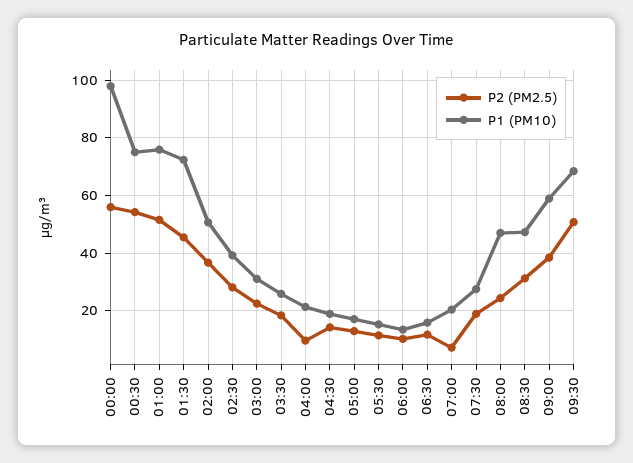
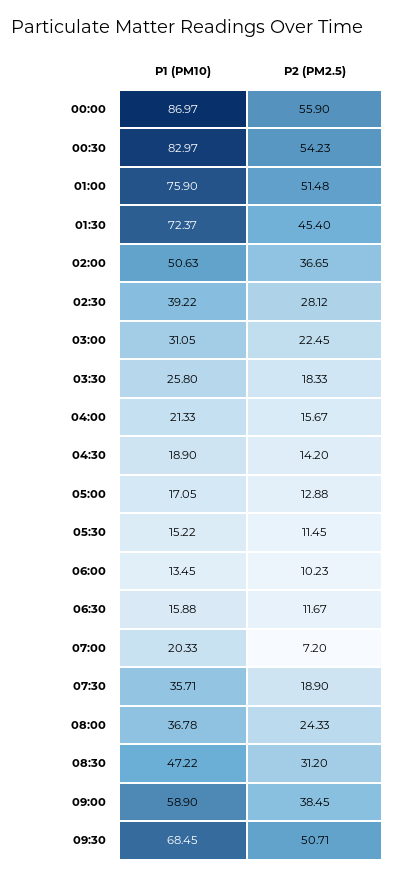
  {
    "P2 (PM2.5)": {
      "00:00": 55.9,
      "00:30": 54.23,
      "01:00": 51.48,
      "01:30": 45.4,
      "02:00": 36.65,
      "02:30": 28.12,
      "03:00": 22.45,
      "03:30": 18.33,
-     "04:00": 10,
+     "04:00": 15.67,
      "04:30": 14.2,
      "05:00": 12.88,
      "05:30": 11.45,
      "06:00": 10.23,
      "06:30": 11.67,
      "07:00": 7.2,
      "07:30": 18.9,
      "08:00": 24.33,
      "08:30": 31.2,
      "09:00": 38.45,
      "09:30": 50.71
    },
    "P1 (PM10)": {
-     "00:00": 97.5,
+     "00:00": 86.97,
-     "00:30": 75,
+     "00:30": 82.97,
      "01:00": 75.9,
      "01:30": 72.37,
      "02:00": 50.63,
      "02:30": 39.22,
      "03:00": 31.05,
      "03:30": 25.8,
      "04:00": 21.33,
      "04:30": 18.9,
      "05:00": 17.05,
      "05:30": 15.22,
      "06:00": 13.45,
      "06:30": 15.88,
      "07:00": 20.33,
-     "07:30": 27.5,
+     "07:30": 35.71,
-     "08:00": 47.5,
+     "08:00": 36.78,
      "08:30": 47.22,
      "09:00": 58.9,
      "09:30": 68.45
    }
  }

